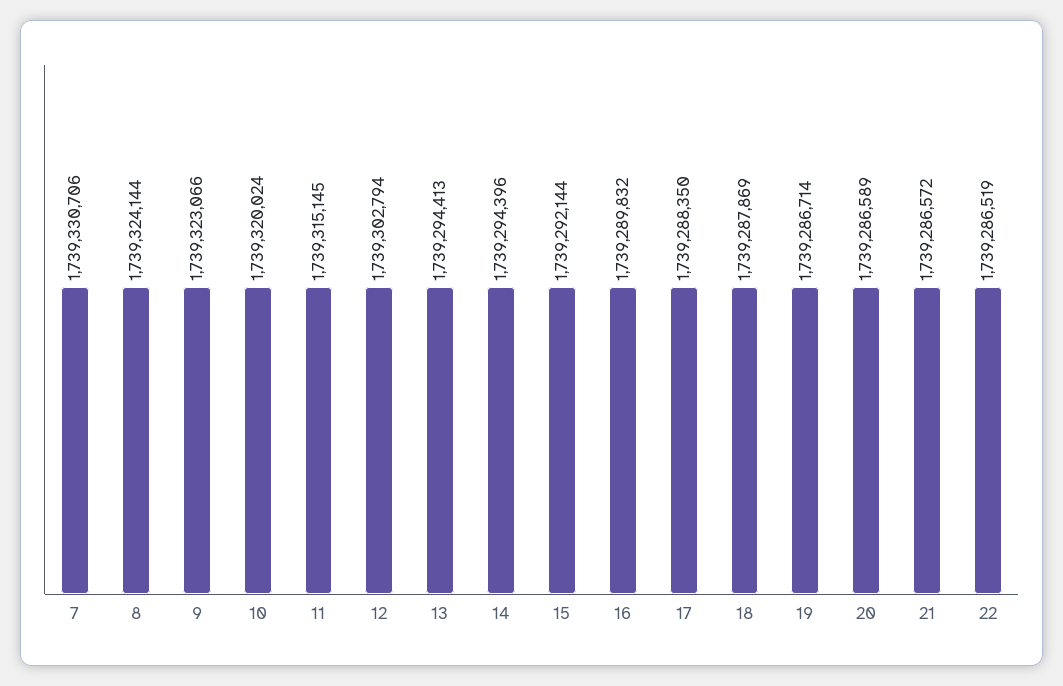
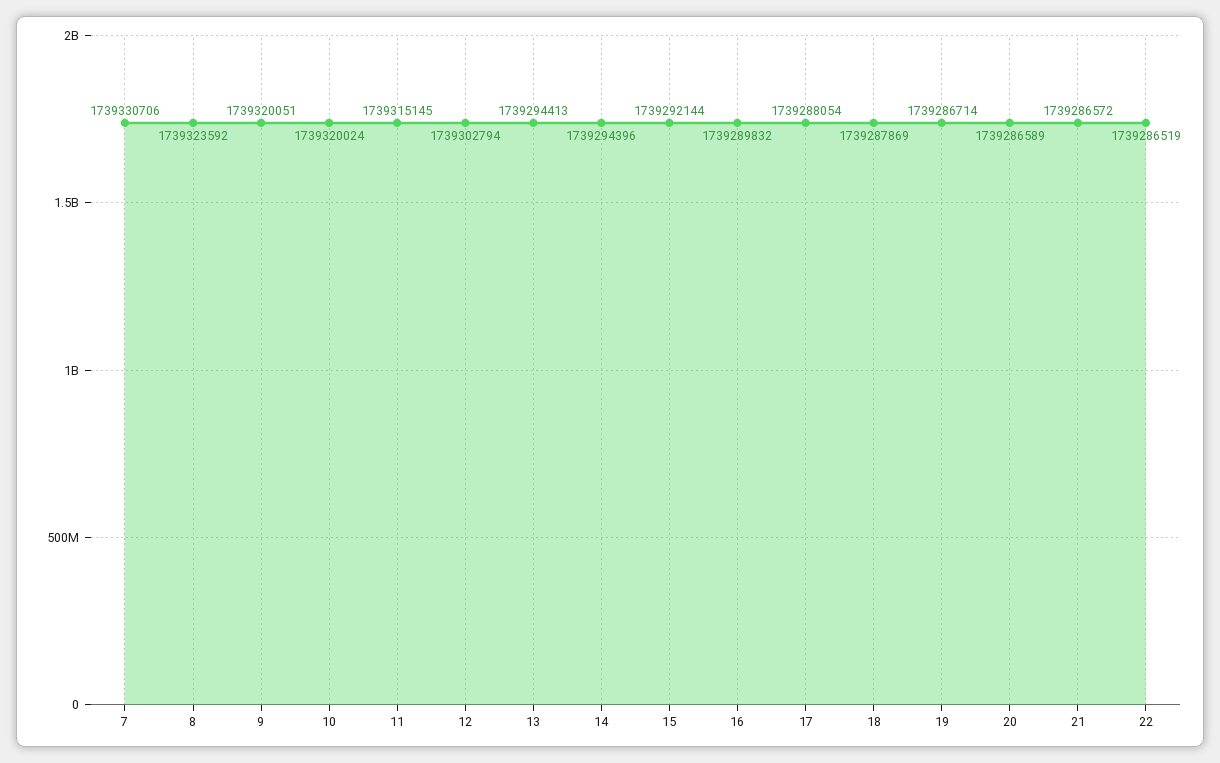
  {
    "7": 1739330706,
-   "8": 1739324144,
+   "8": 1739323592,
-   "9": 1739323066,
+   "9": 1739320051,
    "10": 1739320024,
    "11": 1739315145,
    "12": 1739302794,
    "13": 1739294413,
    "14": 1739294396,
    "15": 1739292144,
    "16": 1739289832,
-   "17": 1739288350,
+   "17": 1739288054,
    "18": 1739287869,
    "19": 1739286714,
    "20": 1739286589,
    "21": 1739286572,
    "22": 1739286519
  }

